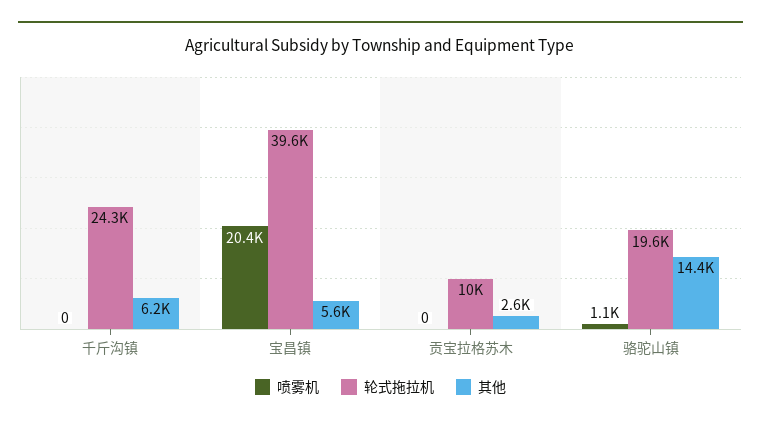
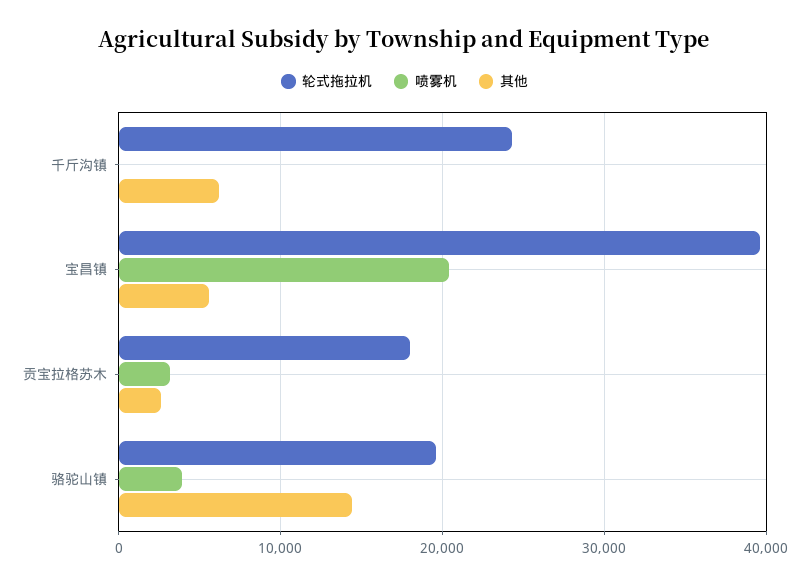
  {
    "喷雾机": {
      "千斤沟镇": 0,
      "宝昌镇": 20400,
-     "贡宝拉格苏木": 0,
+     "贡宝拉格苏木": 3000,
-     "骆驼山镇": 1100
+     "骆驼山镇": 4000
    },
    "轮式拖拉机": {
      "千斤沟镇": 24300,
      "宝昌镇": 39600,
-     "贡宝拉格苏木": 10000,
+     "贡宝拉格苏木": 18000,
      "骆驼山镇": 19600
    },
    "其他": {
      "千斤沟镇": 6200,
      "宝昌镇": 5600,
      "贡宝拉格苏木": 2600,
      "骆驼山镇": 14400
    }
  }

